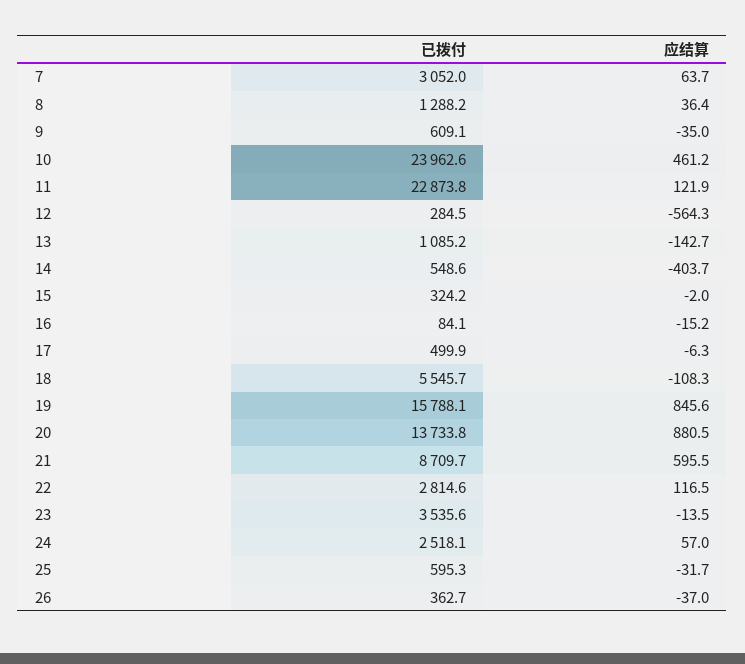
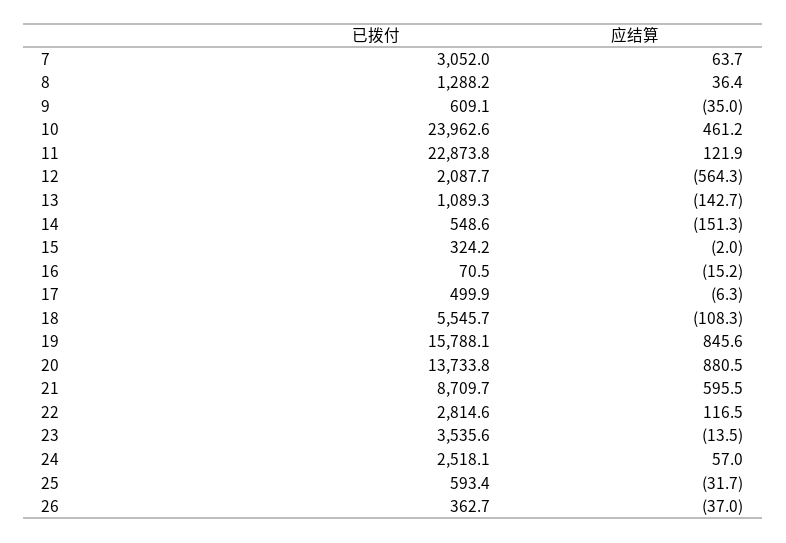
  {
    "已拨付": {
      "7": 3052,
      "8": 1288.2,
      "9": 609.1,
      "10": 23962.6,
      "11": 22873.8,
-     "12": 284.5,
+     "12": 2087.7,
-     "13": 1085.2,
+     "13": 1089.3,
      "14": 548.6,
      "15": 324.2,
-     "16": 84.1,
+     "16": 70.5,
      "17": 499.9,
      "18": 5545.7,
      "19": 15788.1,
      "20": 13733.8,
      "21": 8709.7,
      "22": 2814.6,
      "23": 3535.6,
      "24": 2518.1,
-     "25": 595.3,
+     "25": 593.4,
      "26": 362.7
    },
    "应结算": {
      "7": 63.7,
      "8": 36.4,
      "9": -35,
      "10": 461.2,
      "11": 121.9,
      "12": -564.3,
      "13": -142.7,
-     "14": -403.7,
+     "14": -151.3,
      "15": -2,
      "16": -15.2,
      "17": -6.3,
      "18": -108.3,
      "19": 845.6,
      "20": 880.5,
      "21": 595.5,
      "22": 116.5,
      "23": -13.5,
      "24": 57,
      "25": -31.7,
      "26": -37
    }
  }

